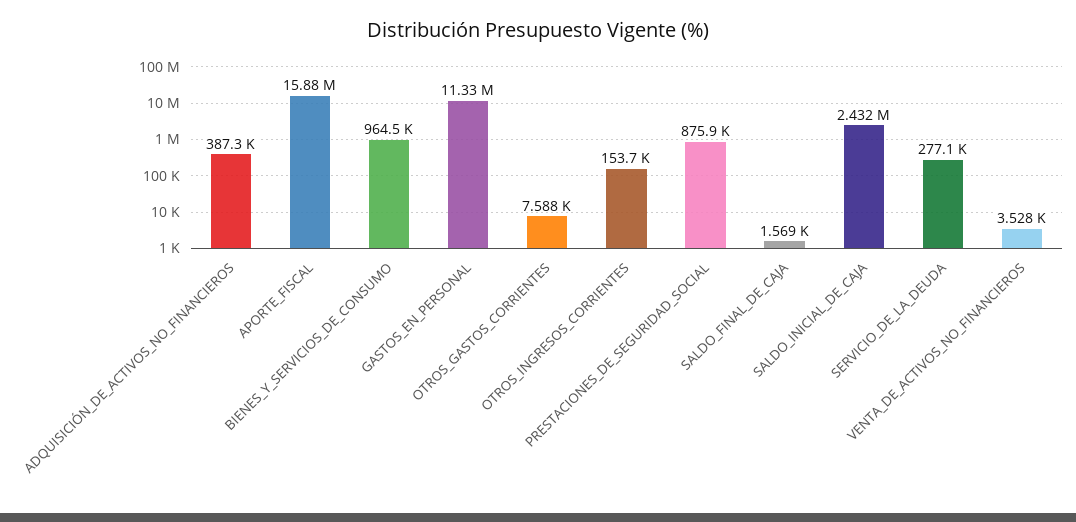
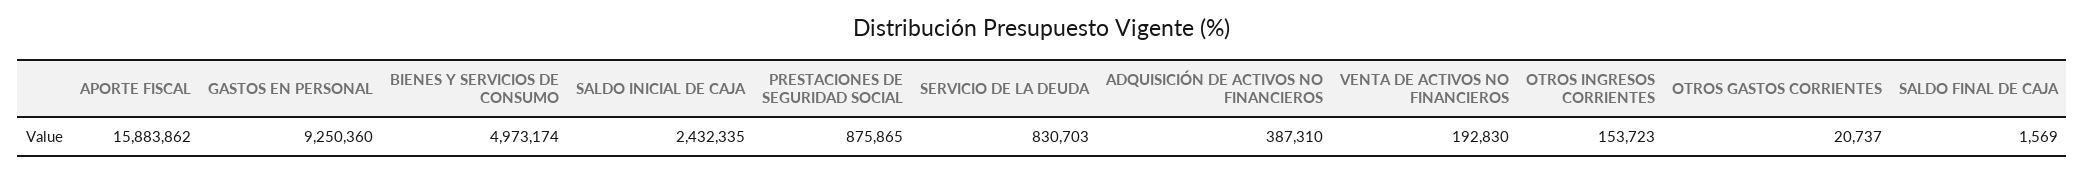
  {
    "ADQUISICIÓN_DE_ACTIVOS_NO_FINANCIEROS": 387310,
    "APORTE_FISCAL": 15883862,
-   "BIENES_Y_SERVICIOS_DE_CONSUMO": 964500,
+   "BIENES_Y_SERVICIOS_DE_CONSUMO": 4973174,
-   "GASTOS_EN_PERSONAL": 11330000,
+   "GASTOS_EN_PERSONAL": 9250360,
-   "OTROS_GASTOS_CORRIENTES": 7588,
+   "OTROS_GASTOS_CORRIENTES": 20737,
    "OTROS_INGRESOS_CORRIENTES": 153723,
    "PRESTACIONES_DE_SEGURIDAD_SOCIAL": 875865,
    "SALDO_FINAL_DE_CAJA": 1569,
    "SALDO_INICIAL_DE_CAJA": 2432335,
-   "SERVICIO_DE_LA_DEUDA": 277100,
+   "SERVICIO_DE_LA_DEUDA": 830703,
-   "VENTA_DE_ACTIVOS_NO_FINANCIEROS": 3528
+   "VENTA_DE_ACTIVOS_NO_FINANCIEROS": 192830
  }

